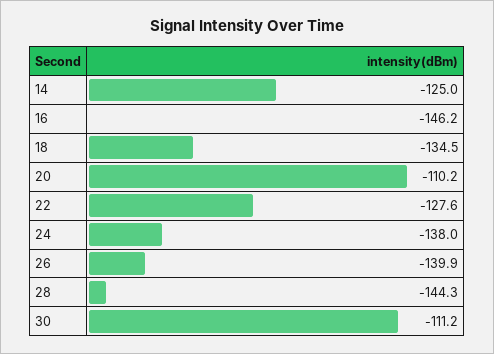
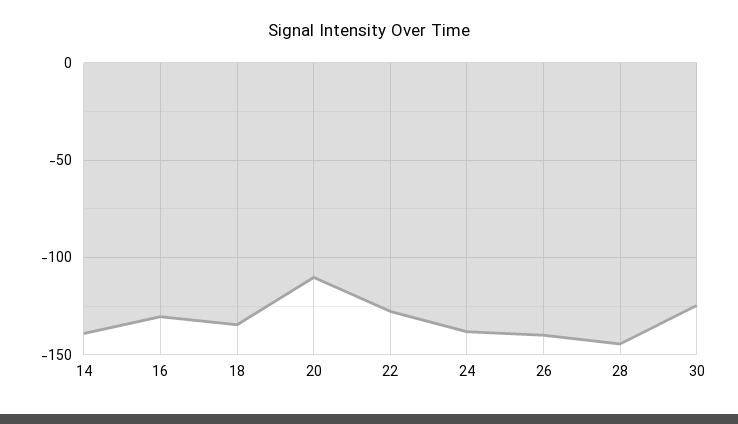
  {
-   "14": -125,
+   "14": -140,
-   "16": -146.2,
+   "16": -130,
    "18": -134.5,
    "20": -110.2,
    "22": -127.6,
    "24": -138,
    "26": -139.9,
    "28": -144.3,
-   "30": -111.2
+   "30": -125
  }

